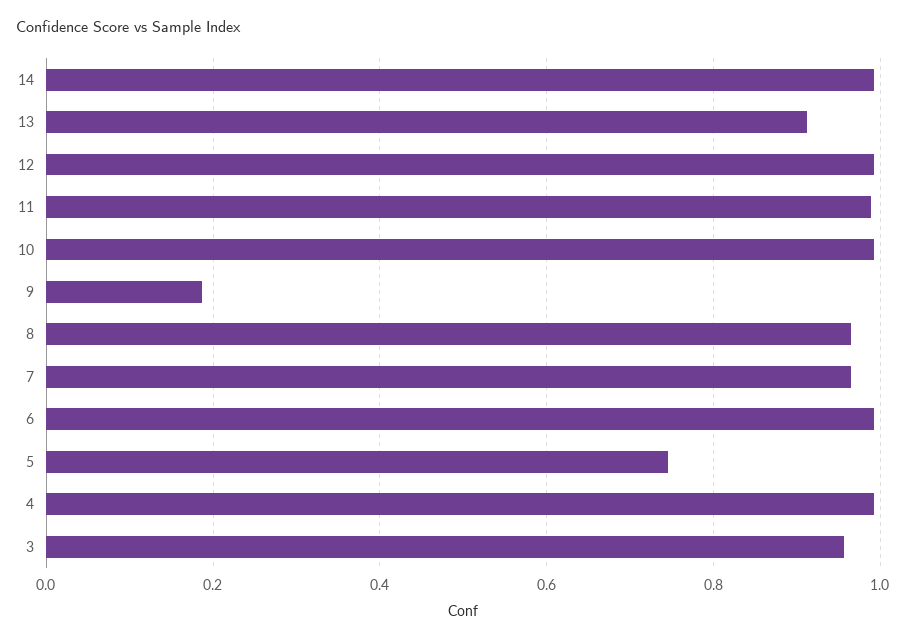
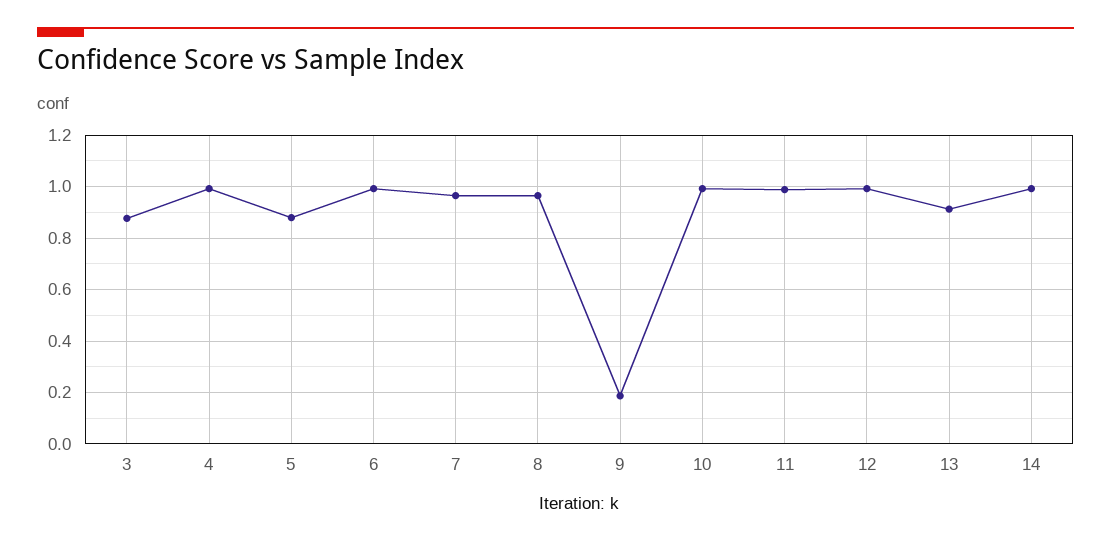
  {
    "14": 1,
    "13": 0.92,
    "12": 1,
    "11": 0.98,
    "10": 1,
    "9": 0.18,
    "8": 0.96,
    "7": 0.96,
    "6": 1,
-   "5": 0.74,
+   "5": 0.875,
    "4": 1,
-   "3": 0.96
+   "3": 0.875
  }

